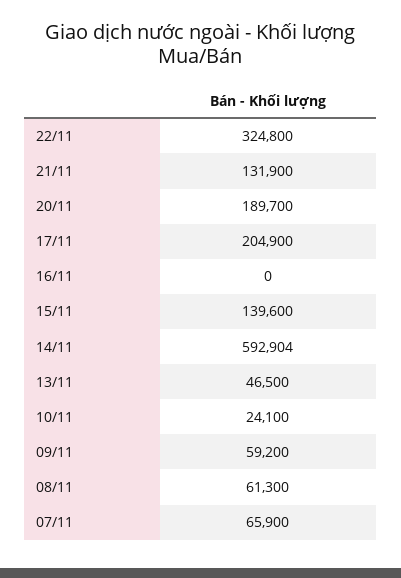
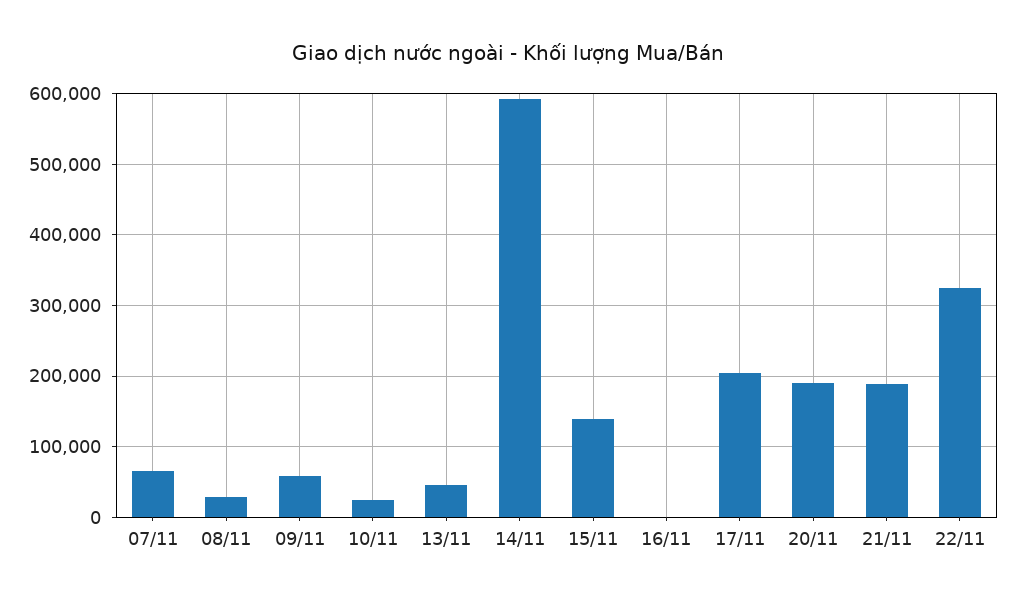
  {
    "22/11": 324800,
-   "21/11": 131900,
+   "21/11": 190000,
    "20/11": 189700,
    "17/11": 204900,
    "16/11": 0,
    "15/11": 139600,
    "14/11": 592904,
    "13/11": 46500,
    "10/11": 24100,
    "09/11": 59200,
-   "08/11": 61300,
+   "08/11": 30000,
    "07/11": 65900
  }

